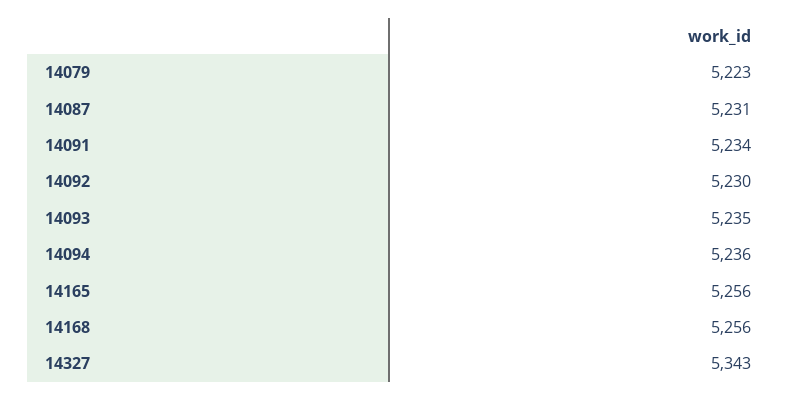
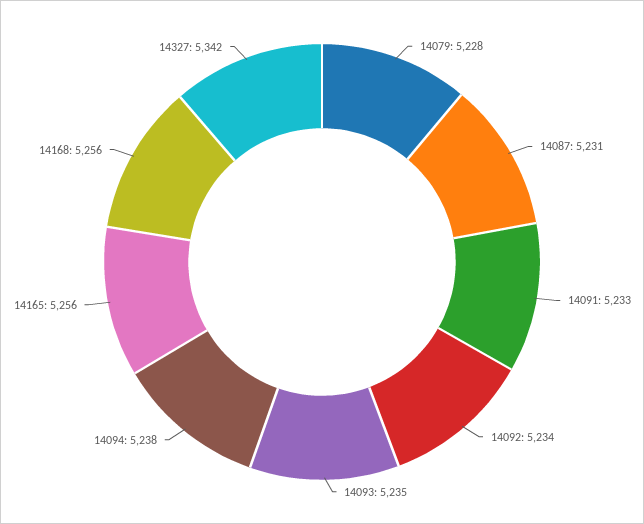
  {
-   "14079": 5223,
+   "14079": 5228,
    "14087": 5231,
-   "14091": 5234,
+   "14091": 5233,
-   "14092": 5230,
+   "14092": 5234,
    "14093": 5235,
-   "14094": 5236,
+   "14094": 5238,
    "14165": 5256,
    "14168": 5256,
-   "14327": 5343
+   "14327": 5342
  }

